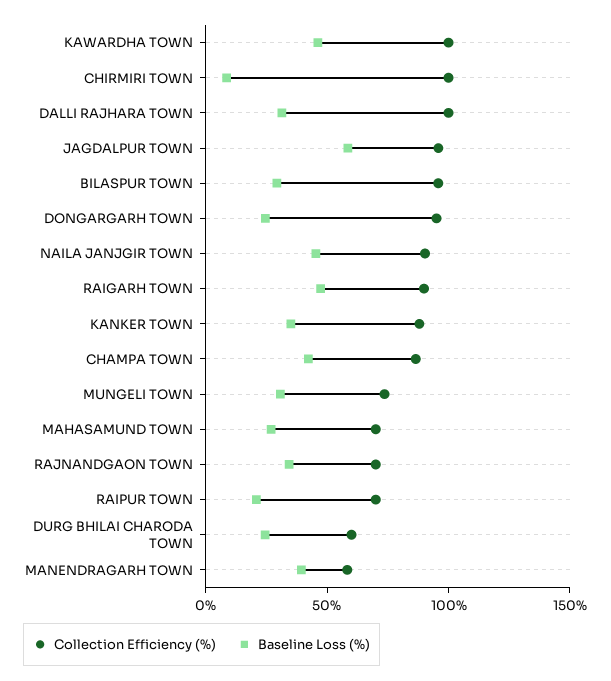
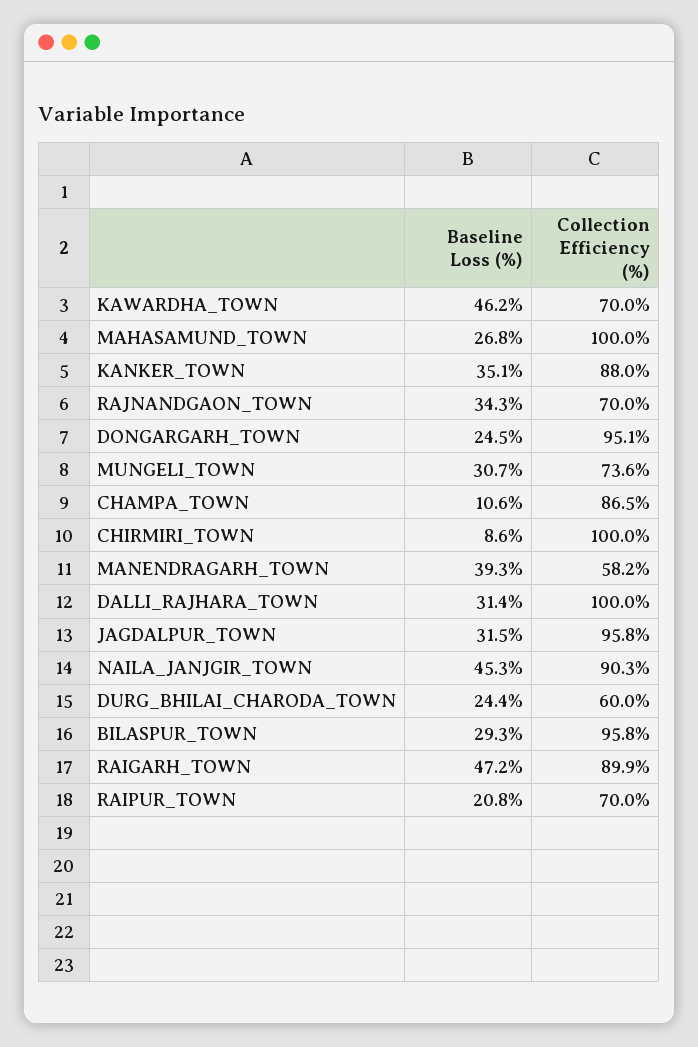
  {
    "Collection Efficiency (%)": {
-     "KAWARDHA TOWN": 100,
+     "KAWARDHA TOWN": 70,
      "CHIRMIRI TOWN": 100,
      "DALLI RAJHARA TOWN": 100,
      "JAGDALPUR TOWN": 95.8,
      "BILASPUR TOWN": 95.8,
      "DONGARGARH TOWN": 95.1,
      "NAILA JANJGIR TOWN": 90.3,
      "RAIGARH TOWN": 89.9,
      "KANKER TOWN": 88,
      "CHAMPA TOWN": 86.5,
      "MUNGELI TOWN": 73.6,
-     "MAHASAMUND TOWN": 70,
+     "MAHASAMUND TOWN": 100,
      "RAJNANDGAON TOWN": 70,
      "RAIPUR TOWN": 70,
      "DURG BHILAI CHARODA TOWN": 60,
      "MANENDRAGARH TOWN": 58.2
    },
    "Baseline Loss (%)": {
      "KAWARDHA TOWN": 46.2,
      "CHIRMIRI TOWN": 8.6,
      "DALLI RAJHARA TOWN": 31.4,
-     "JAGDALPUR TOWN": 60,
+     "JAGDALPUR TOWN": 31.5,
      "BILASPUR TOWN": 29.3,
      "DONGARGARH TOWN": 24.5,
      "NAILA JANJGIR TOWN": 45.3,
      "RAIGARH TOWN": 47.2,
      "KANKER TOWN": 35.1,
-     "CHAMPA TOWN": 40,
+     "CHAMPA TOWN": 10.6,
      "MUNGELI TOWN": 30.7,
      "MAHASAMUND TOWN": 26.8,
      "RAJNANDGAON TOWN": 34.3,
      "RAIPUR TOWN": 20.8,
      "DURG BHILAI CHARODA TOWN": 24.4,
      "MANENDRAGARH TOWN": 39.3
    }
  }

